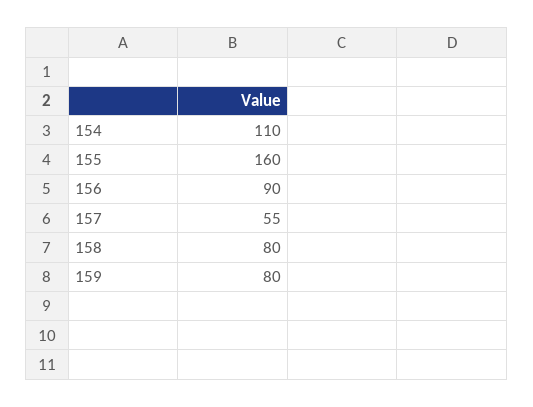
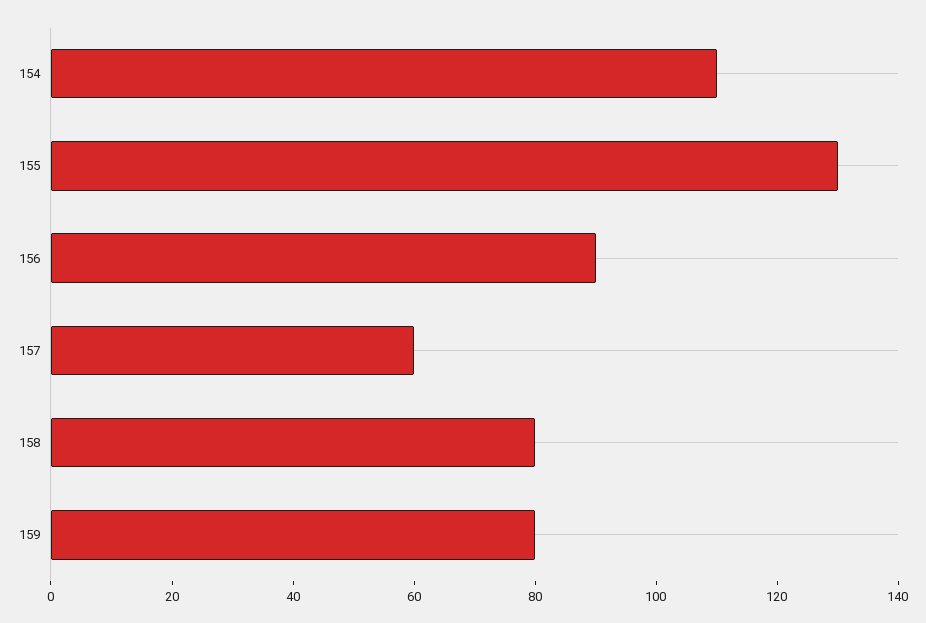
  {
    "154": 110,
-   "155": 160,
+   "155": 130,
    "156": 90,
-   "157": 55,
+   "157": 60,
    "158": 80,
    "159": 80
  }

